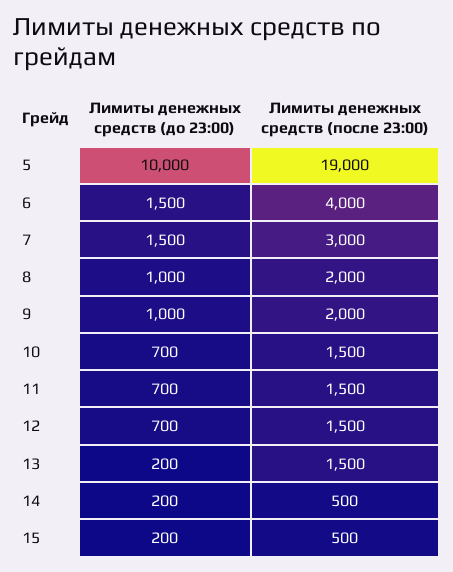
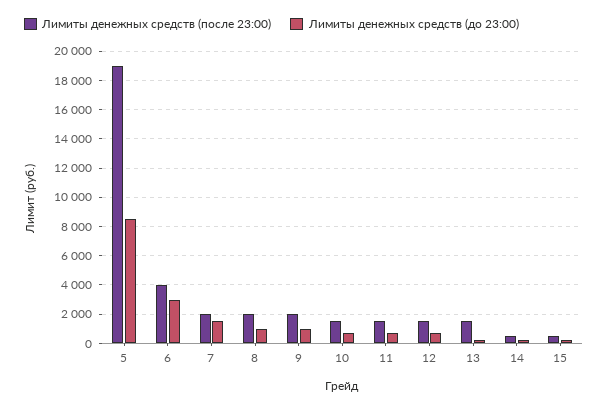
  {
    "Лимиты денежных средств (до 23:00)": {
-     "5": 10000,
+     "5": 8500,
-     "6": 1500,
+     "6": 3000,
      "7": 1500,
      "8": 1000,
      "9": 1000,
      "10": 700,
      "11": 700,
      "12": 700,
      "13": 200,
      "14": 200,
      "15": 200
    },
    "Лимиты денежных средств (после 23:00)": {
      "5": 19000,
      "6": 4000,
-     "7": 3000,
+     "7": 2000,
      "8": 2000,
      "9": 2000,
      "10": 1500,
      "11": 1500,
      "12": 1500,
      "13": 1500,
      "14": 500,
      "15": 500
    }
  }

